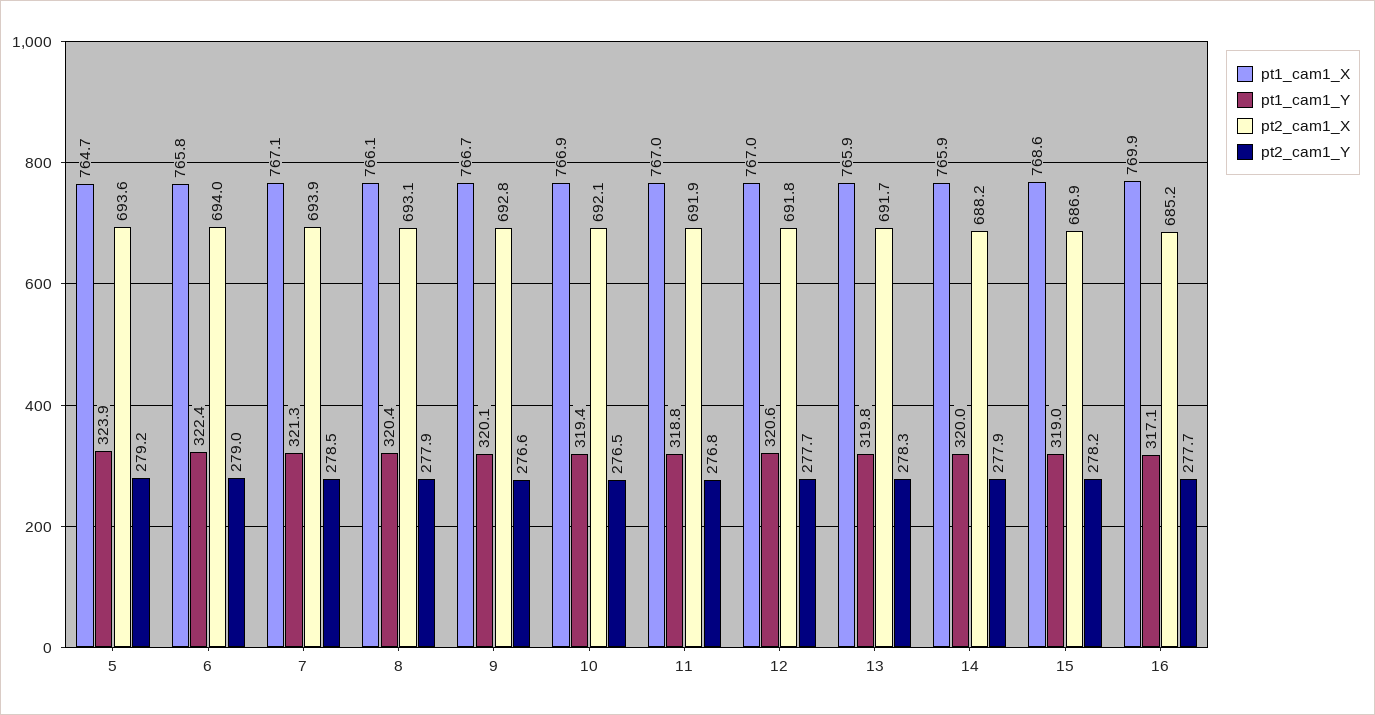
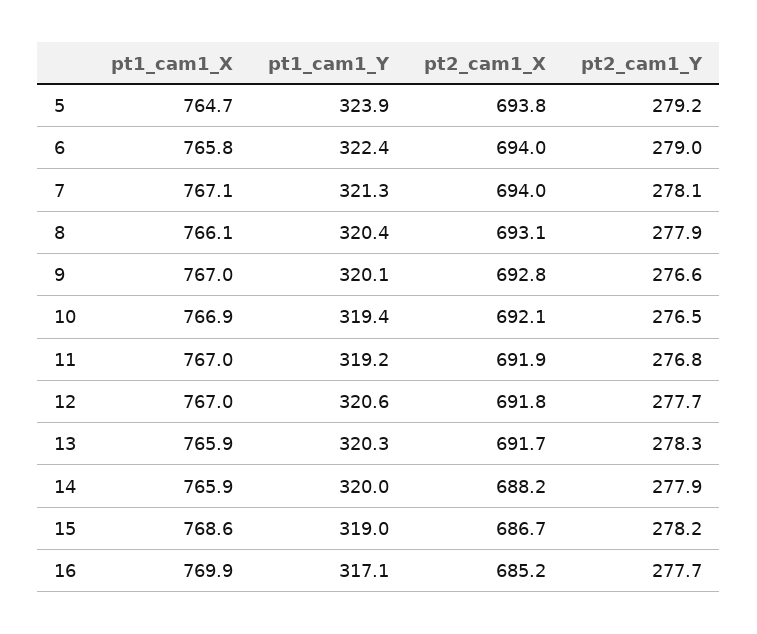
  {
    "pt1_cam1_X": {
      "5": 764.7,
      "6": 765.8,
      "7": 767.1,
      "8": 766.1,
-     "9": 766.7,
+     "9": 767,
      "10": 766.9,
      "11": 767,
      "12": 767,
      "13": 765.9,
      "14": 765.9,
      "15": 768.6,
      "16": 769.9
    },
    "pt1_cam1_Y": {
      "5": 323.9,
      "6": 322.4,
      "7": 321.3,
      "8": 320.4,
      "9": 320.1,
      "10": 319.4,
-     "11": 318.8,
+     "11": 319.2,
      "12": 320.6,
-     "13": 319.8,
+     "13": 320.3,
      "14": 320,
      "15": 319,
      "16": 317.1
    },
    "pt2_cam1_X": {
-     "5": 693.6,
+     "5": 693.8,
      "6": 694,
-     "7": 693.9,
+     "7": 694,
      "8": 693.1,
      "9": 692.8,
      "10": 692.1,
      "11": 691.9,
      "12": 691.8,
      "13": 691.7,
      "14": 688.2,
-     "15": 686.9,
+     "15": 686.7,
      "16": 685.2
    },
    "pt2_cam1_Y": {
      "5": 279.2,
      "6": 279,
-     "7": 278.5,
+     "7": 278.1,
      "8": 277.9,
      "9": 276.6,
      "10": 276.5,
      "11": 276.8,
      "12": 277.7,
      "13": 278.3,
      "14": 277.9,
      "15": 278.2,
      "16": 277.7
    }
  }

